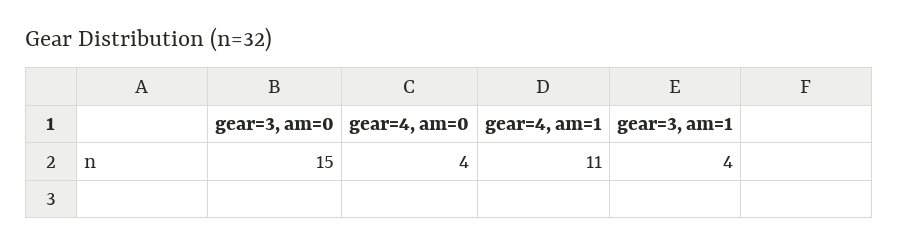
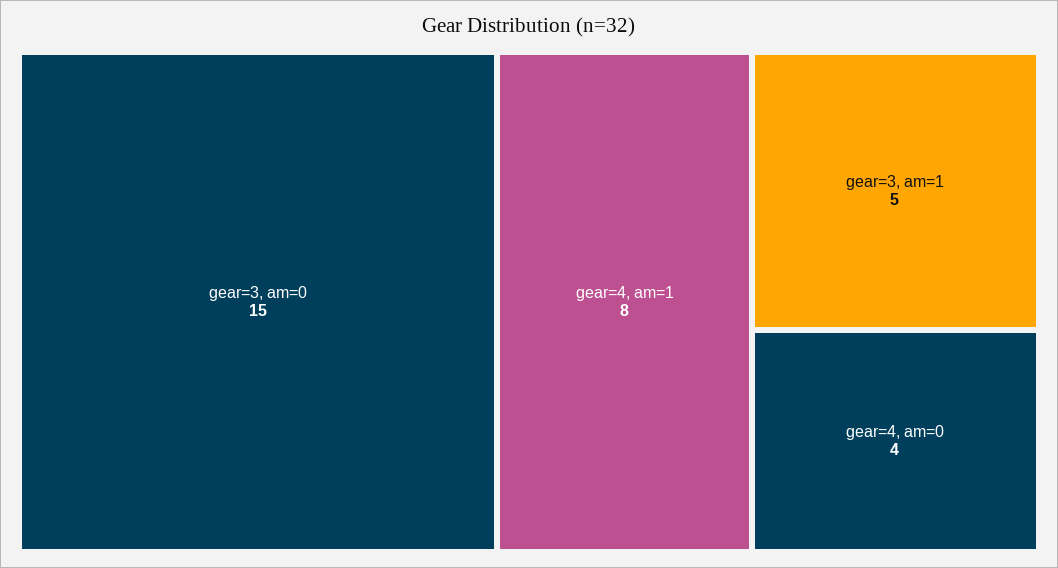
  {
    "gear=3, am=0": 15,
    "gear=4, am=0": 4,
-   "gear=4, am=1": 11,
+   "gear=4, am=1": 8,
-   "gear=3, am=1": 4
+   "gear=3, am=1": 5
  }

